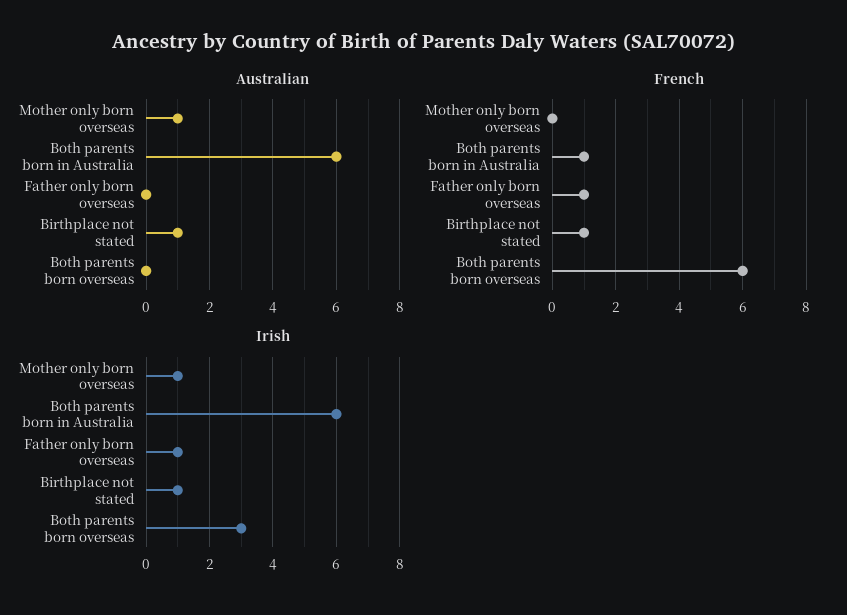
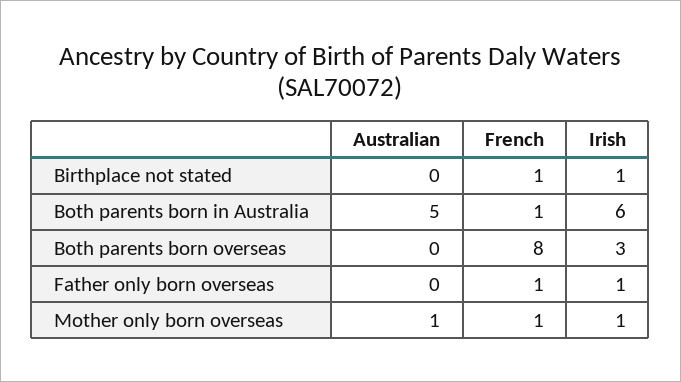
  {
    "Australian": {
      "Mother only born overseas": 1,
-     "Both parents born in Australia": 6,
+     "Both parents born in Australia": 5,
      "Father only born overseas": 0,
-     "Birthplace not stated": 1,
+     "Birthplace not stated": 0,
      "Both parents born overseas": 0
    },
    "French": {
-     "Mother only born overseas": 0,
+     "Mother only born overseas": 1,
      "Both parents born in Australia": 1,
      "Father only born overseas": 1,
      "Birthplace not stated": 1,
-     "Both parents born overseas": 6
+     "Both parents born overseas": 8
    },
    "Irish": {
      "Mother only born overseas": 1,
      "Both parents born in Australia": 6,
      "Father only born overseas": 1,
      "Birthplace not stated": 1,
      "Both parents born overseas": 3
    }
  }

